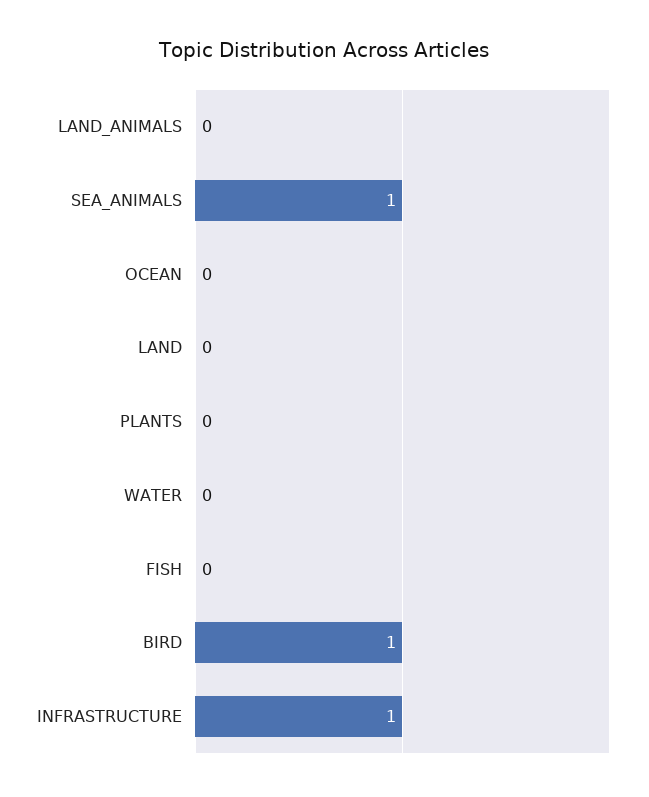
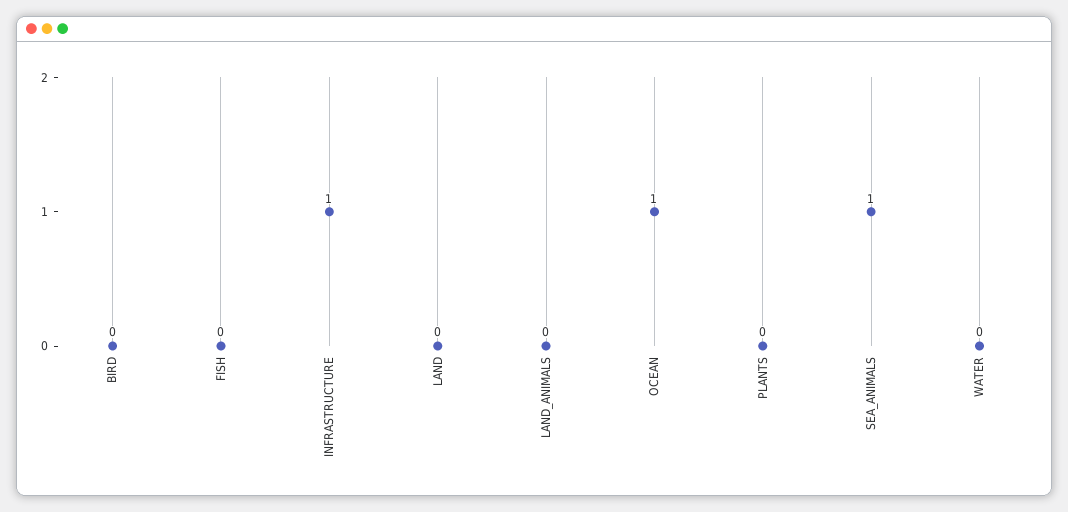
  {
    "LAND_ANIMALS": 0,
    "SEA_ANIMALS": 1,
-   "OCEAN": 0,
+   "OCEAN": 1,
    "LAND": 0,
    "PLANTS": 0,
    "WATER": 0,
    "FISH": 0,
-   "BIRD": 1,
+   "BIRD": 0,
    "INFRASTRUCTURE": 1
  }

